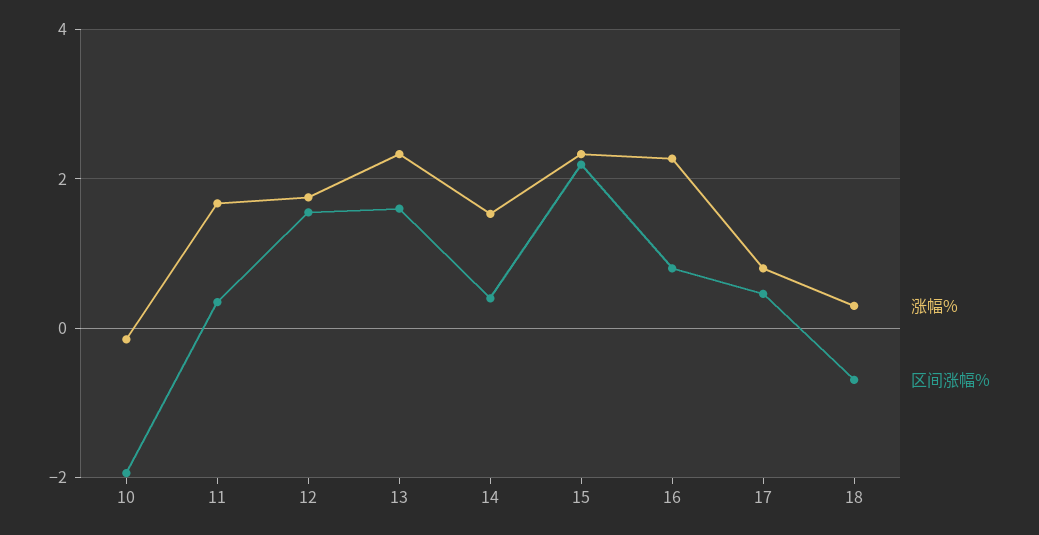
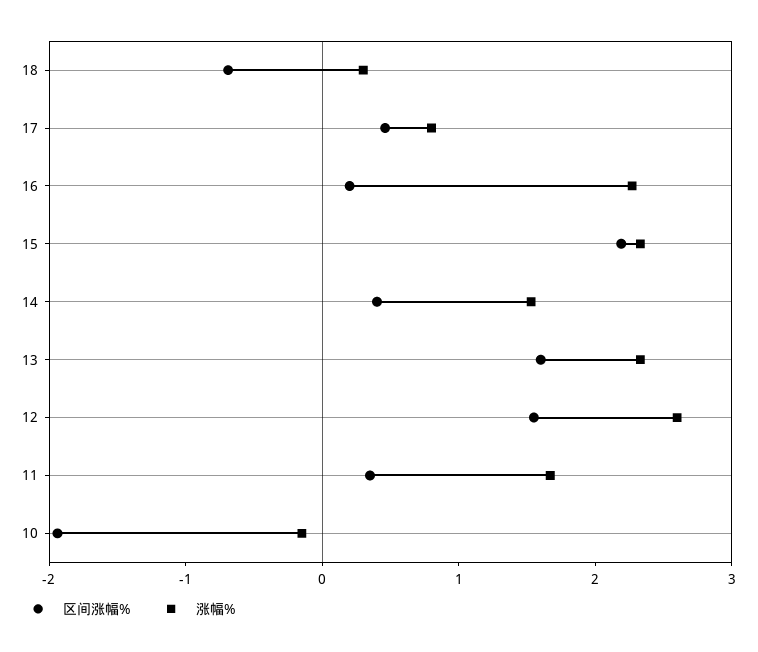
  {
    "涨幅%": {
      "10": -0.2,
      "11": 1.6,
-     "12": 1.8,
+     "12": 2.6,
      "13": 2.4,
      "14": 1.6,
      "15": 2.4,
      "16": 2.2,
      "17": 0.8,
      "18": 0.4
    },
    "区间涨幅%": {
      "10": -2,
      "11": 0.4,
      "12": 1.6,
      "13": 1.6,
      "14": 0.4,
      "15": 2.2,
-     "16": 0.8,
+     "16": 0.2,
      "17": 0.4,
      "18": -0.6
    }
  }

